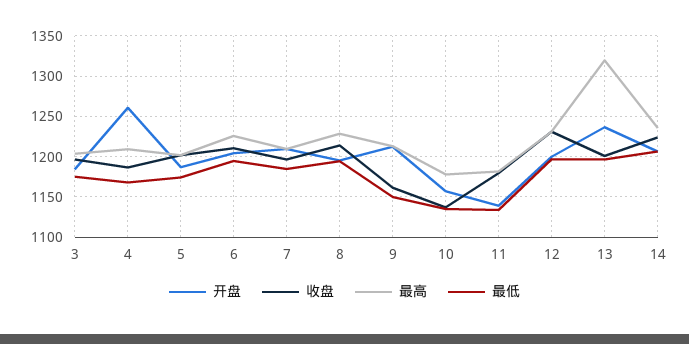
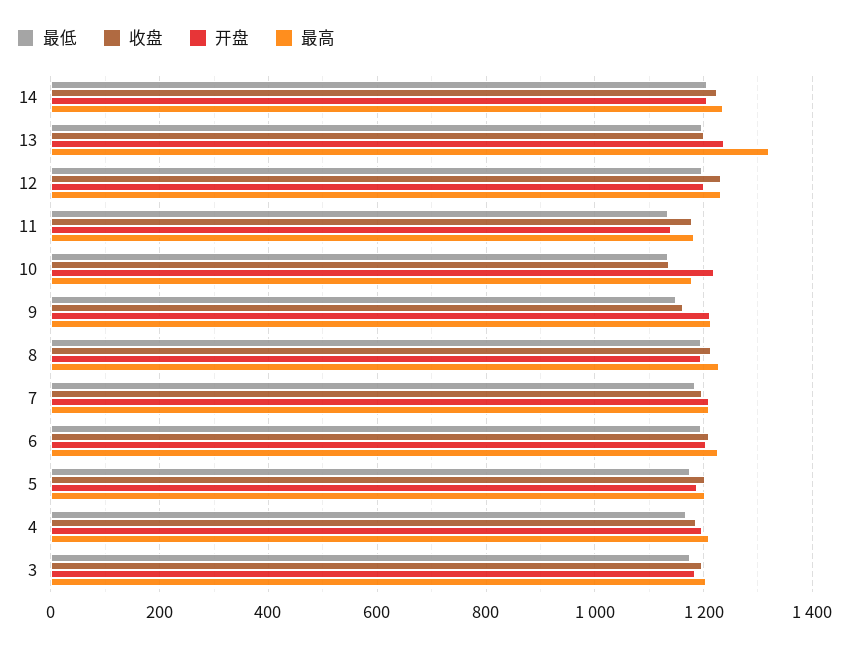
  {
    "开盘": {
      "3": 1180,
-     "4": 1260,
+     "4": 1200,
      "5": 1190,
      "6": 1200,
      "7": 1210,
      "8": 1200,
      "9": 1210,
-     "10": 1160,
+     "10": 1220,
      "11": 1140,
      "12": 1200,
      "13": 1240,
      "14": 1210
    },
    "收盘": {
      "3": 1200,
      "4": 1190,
      "5": 1200,
      "6": 1210,
      "7": 1200,
      "8": 1210,
      "9": 1160,
      "10": 1140,
      "11": 1180,
      "12": 1230,
      "13": 1200,
      "14": 1220
    },
    "最高": {
      "3": 1200,
      "4": 1210,
      "5": 1200,
      "6": 1230,
      "7": 1210,
      "8": 1230,
      "9": 1210,
      "10": 1180,
      "11": 1180,
      "12": 1230,
      "13": 1320,
      "14": 1240
    },
    "最低": {
      "3": 1180,
      "4": 1170,
      "5": 1170,
      "6": 1190,
      "7": 1180,
      "8": 1190,
      "9": 1150,
      "10": 1140,
      "11": 1130,
      "12": 1200,
      "13": 1200,
      "14": 1210
    }
  }

